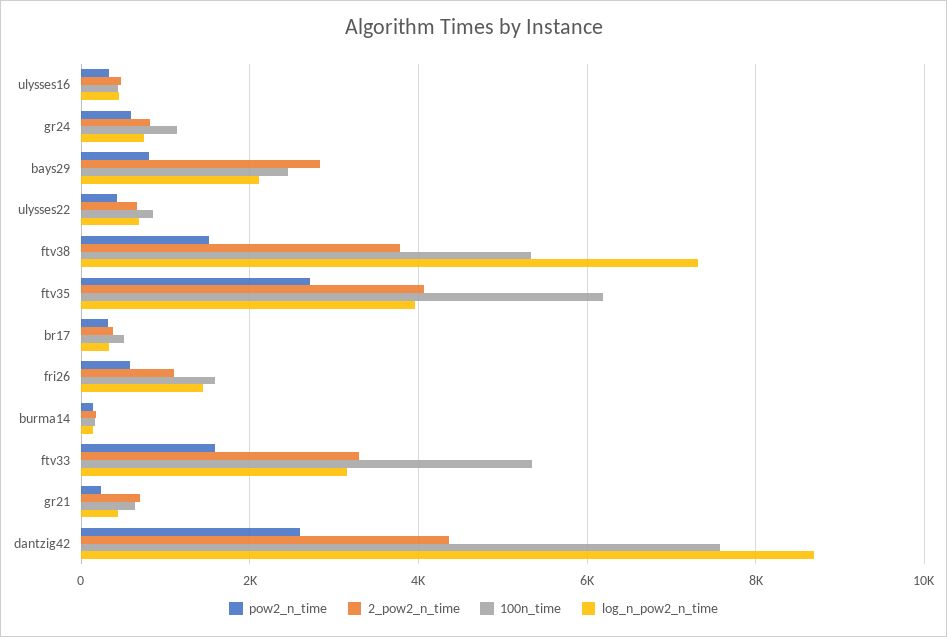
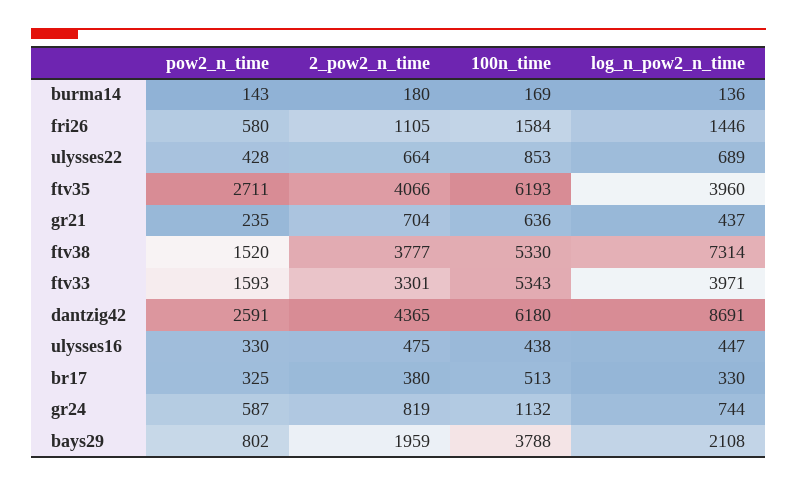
  {
    "pow2_n_time": {
      "ulysses16": 330,
      "gr24": 587,
      "bays29": 802,
      "ulysses22": 428,
      "ftv38": 1520,
      "ftv35": 2711,
      "br17": 325,
      "fri26": 580,
      "burma14": 143,
      "ftv33": 1593,
      "gr21": 235,
      "dantzig42": 2591
    },
    "2_pow2_n_time": {
      "ulysses16": 475,
      "gr24": 819,
-     "bays29": 2800,
+     "bays29": 1959,
      "ulysses22": 664,
      "ftv38": 3777,
      "ftv35": 4066,
      "br17": 380,
      "fri26": 1105,
      "burma14": 180,
      "ftv33": 3301,
      "gr21": 704,
      "dantzig42": 4365
    },
    "100n_time": {
      "ulysses16": 438,
      "gr24": 1132,
-     "bays29": 2400,
+     "bays29": 3788,
      "ulysses22": 853,
      "ftv38": 5330,
      "ftv35": 6193,
      "br17": 513,
      "fri26": 1584,
      "burma14": 169,
      "ftv33": 5343,
      "gr21": 636,
-     "dantzig42": 7600
+     "dantzig42": 6180
    },
    "log_n_pow2_n_time": {
      "ulysses16": 447,
      "gr24": 744,
      "bays29": 2108,
      "ulysses22": 689,
      "ftv38": 7314,
      "ftv35": 3960,
      "br17": 330,
      "fri26": 1446,
      "burma14": 136,
-     "ftv33": 3200,
+     "ftv33": 3971,
      "gr21": 437,
      "dantzig42": 8691
    }
  }

